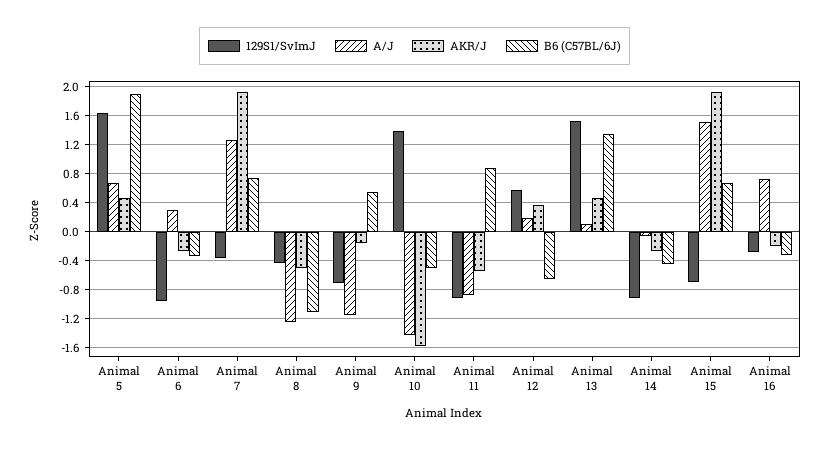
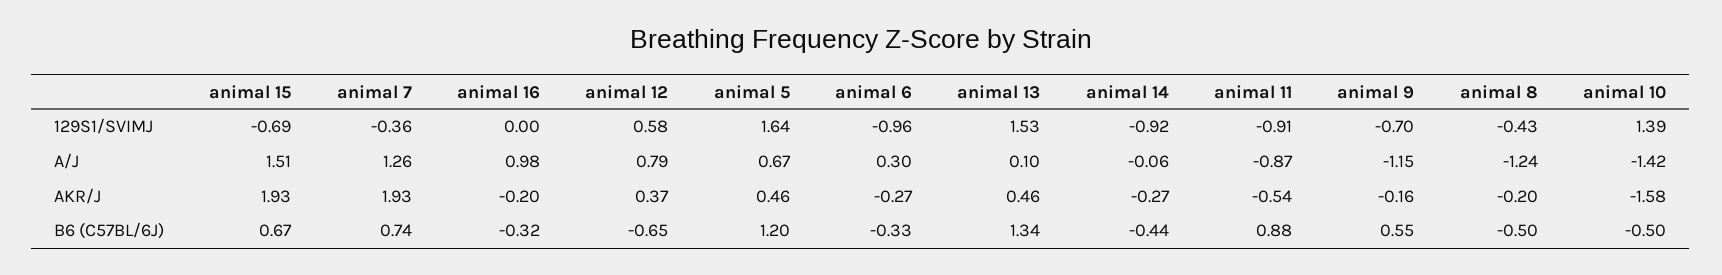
  {
    "129S1/SvImJ": {
      "Animal 5": 1.64,
      "Animal 6": -0.96,
      "Animal 7": -0.36,
      "Animal 8": -0.43,
      "Animal 9": -0.7,
      "Animal 10": 1.39,
      "Animal 11": -0.91,
      "Animal 12": 0.58,
      "Animal 13": 1.53,
      "Animal 14": -0.92,
      "Animal 15": -0.69,
-     "Animal 16": -0.3
+     "Animal 16": 0
    },
    "A/J": {
      "Animal 5": 0.67,
      "Animal 6": 0.3,
      "Animal 7": 1.26,
      "Animal 8": -1.24,
      "Animal 9": -1.15,
      "Animal 10": -1.42,
      "Animal 11": -0.87,
-     "Animal 12": 0.2,
+     "Animal 12": 0.79,
      "Animal 13": 0.1,
      "Animal 14": -0.06,
      "Animal 15": 1.51,
-     "Animal 16": 0.7
+     "Animal 16": 0.98
    },
    "AKR/J": {
      "Animal 5": 0.46,
      "Animal 6": -0.27,
      "Animal 7": 1.93,
-     "Animal 8": -0.5,
+     "Animal 8": -0.2,
      "Animal 9": -0.16,
      "Animal 10": -1.58,
      "Animal 11": -0.54,
      "Animal 12": 0.37,
      "Animal 13": 0.46,
      "Animal 14": -0.27,
      "Animal 15": 1.93,
      "Animal 16": -0.2
    },
    "B6 (C57BL/6J)": {
-     "Animal 5": 1.9,
+     "Animal 5": 1.2,
      "Animal 6": -0.33,
      "Animal 7": 0.74,
-     "Animal 8": -1.1,
+     "Animal 8": -0.5,
      "Animal 9": 0.55,
      "Animal 10": -0.5,
      "Animal 11": 0.88,
      "Animal 12": -0.65,
      "Animal 13": 1.34,
      "Animal 14": -0.44,
      "Animal 15": 0.67,
      "Animal 16": -0.32
    }
  }

